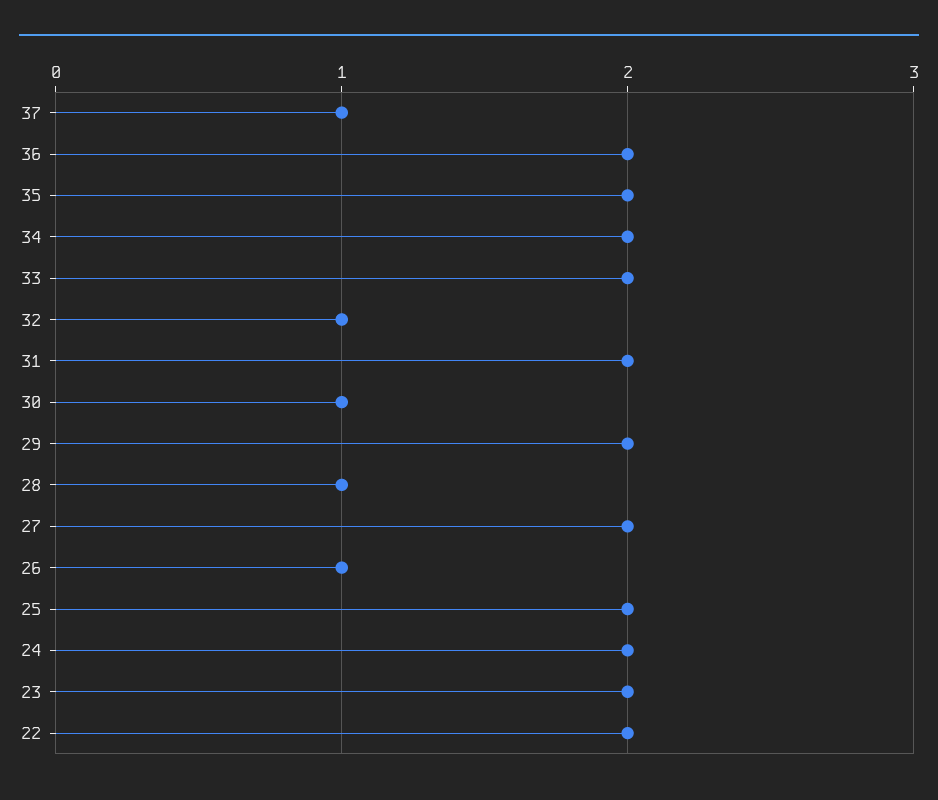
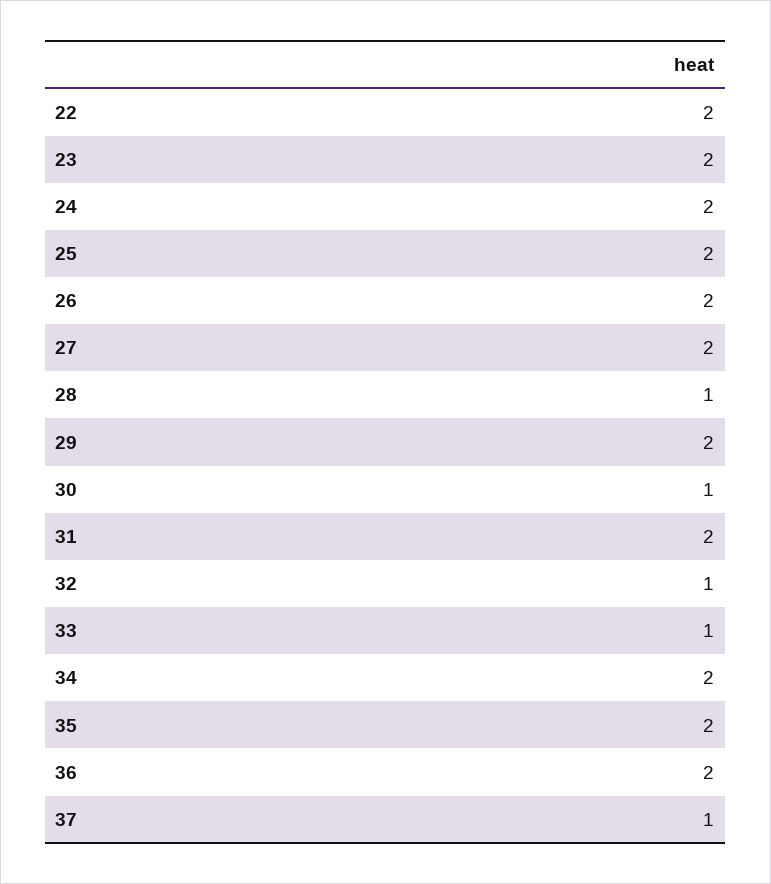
  {
    "37": 1,
    "36": 2,
    "35": 2,
    "34": 2,
-   "33": 2,
+   "33": 1,
    "32": 1,
    "31": 2,
    "30": 1,
    "29": 2,
    "28": 1,
    "27": 2,
-   "26": 1,
+   "26": 2,
    "25": 2,
    "24": 2,
    "23": 2,
    "22": 2
  }

